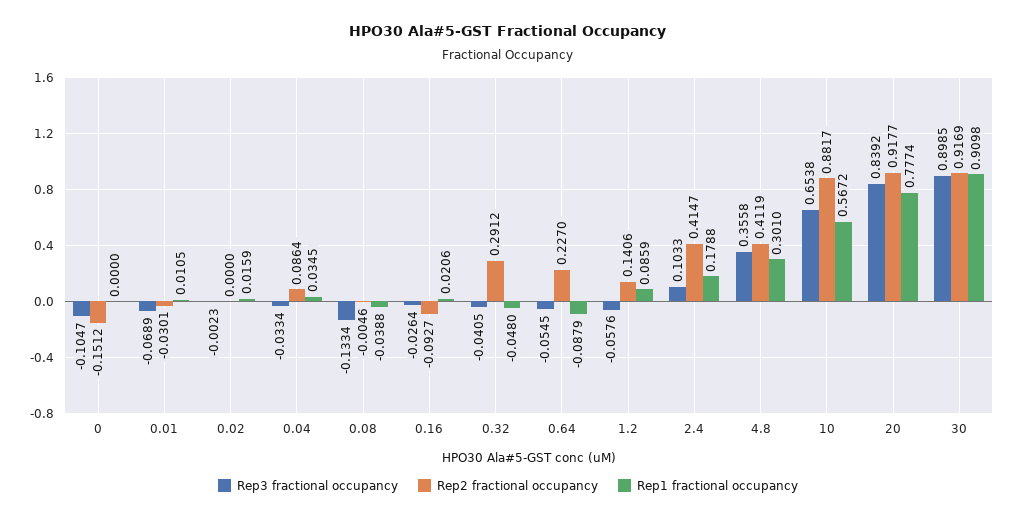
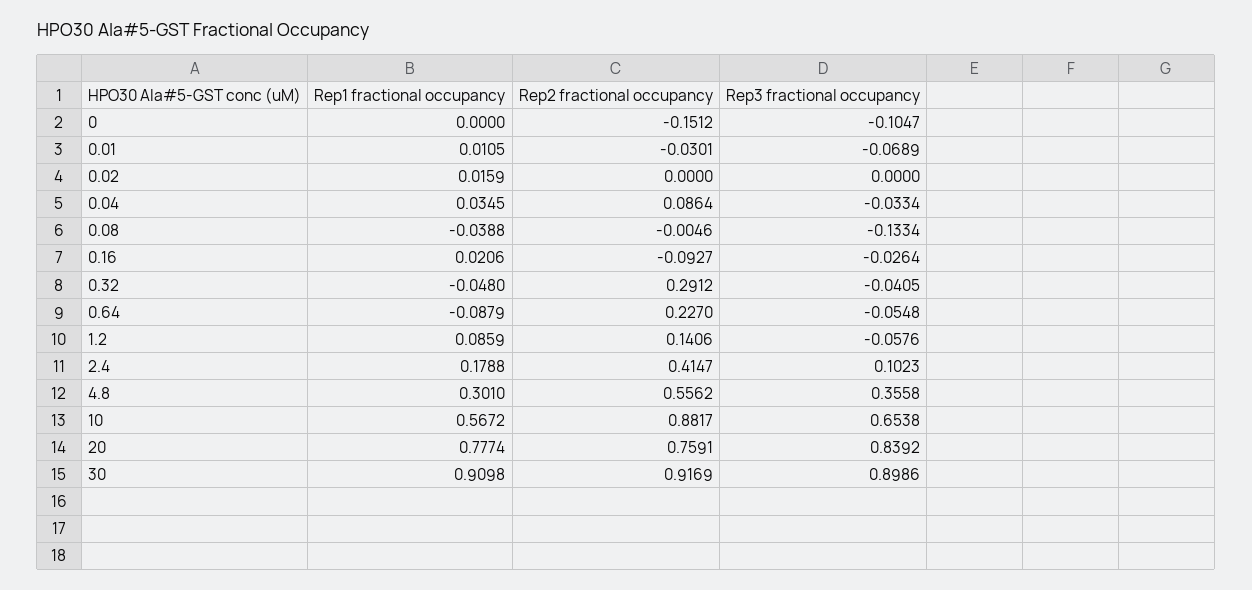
  {
    "Rep3 fractional occupancy": {
      "0": -0.1047,
      "0.01": -0.0689,
-     "0.02": -0.0023,
+     "0.02": 0,
      "0.04": -0.0334,
      "0.08": -0.1334,
      "0.16": -0.0264,
      "0.32": -0.0405,
-     "0.64": -0.0545,
+     "0.64": -0.0548,
      "1.2": -0.0576,
-     "2.4": 0.1033,
+     "2.4": 0.1023,
      "4.8": 0.3558,
      "10": 0.6538,
      "20": 0.8392,
-     "30": 0.8985
+     "30": 0.8986
    },
    "Rep2 fractional occupancy": {
      "0": -0.1512,
      "0.01": -0.0301,
      "0.02": 0,
      "0.04": 0.0864,
      "0.08": -0.0046,
      "0.16": -0.0927,
      "0.32": 0.2912,
      "0.64": 0.227,
      "1.2": 0.1406,
      "2.4": 0.4147,
-     "4.8": 0.4119,
+     "4.8": 0.5562,
      "10": 0.8817,
-     "20": 0.9177,
+     "20": 0.7591,
      "30": 0.9169
    },
    "Rep1 fractional occupancy": {
      "0": 0,
      "0.01": 0.0105,
      "0.02": 0.0159,
      "0.04": 0.0345,
      "0.08": -0.0388,
      "0.16": 0.0206,
      "0.32": -0.048,
      "0.64": -0.0879,
      "1.2": 0.0859,
      "2.4": 0.1788,
      "4.8": 0.301,
      "10": 0.5672,
      "20": 0.7774,
      "30": 0.9098
    }
  }

